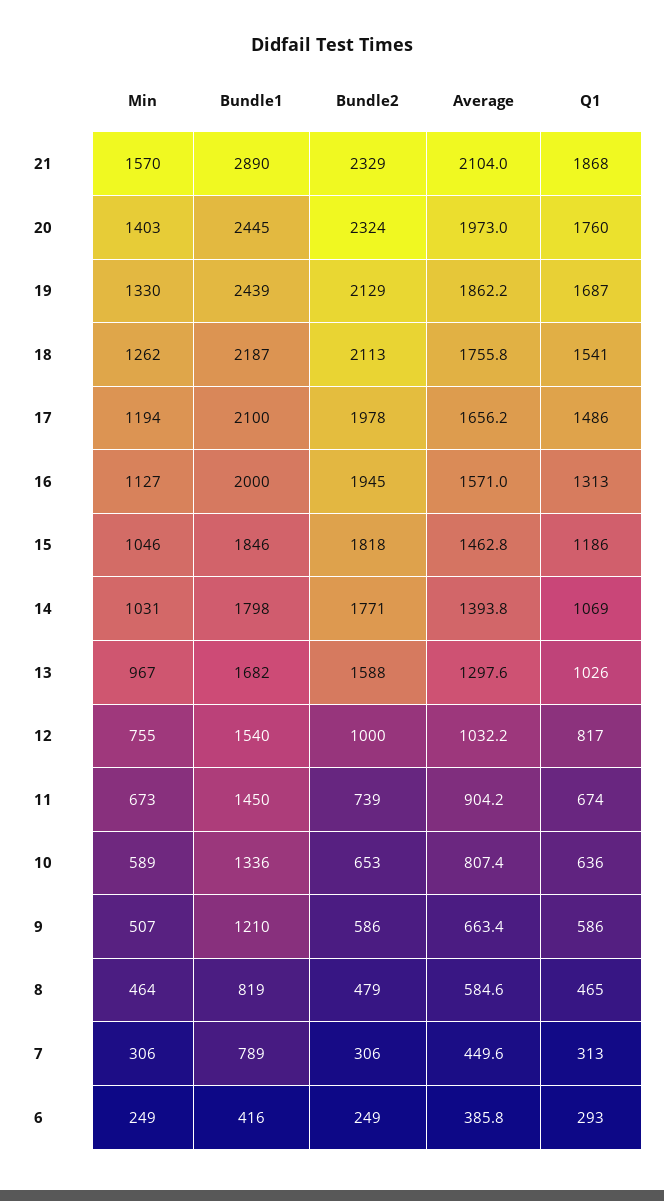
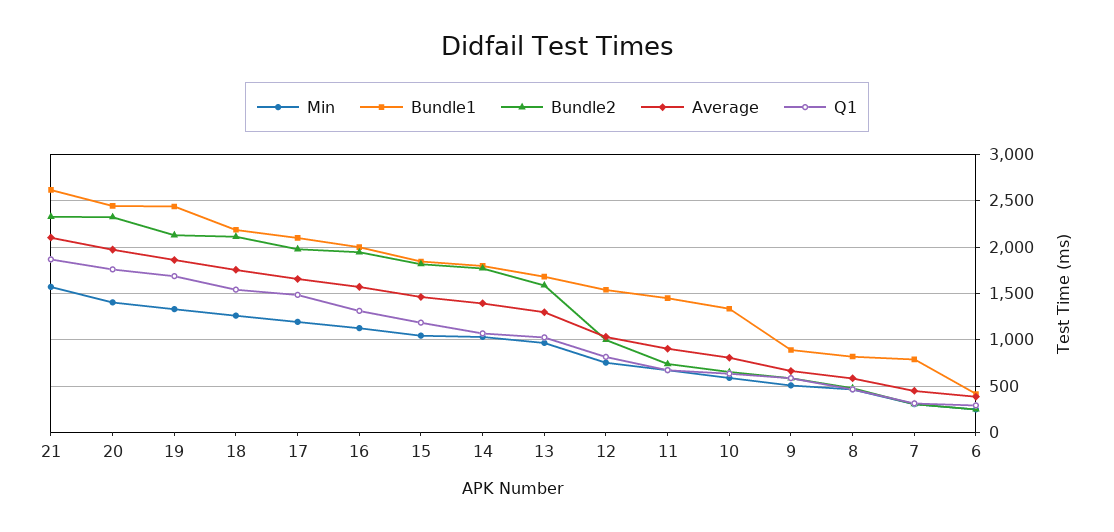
  {
    "Min": {
      "21": 1570,
      "20": 1403,
      "19": 1330,
      "18": 1262,
      "17": 1194,
      "16": 1127,
      "15": 1046,
      "14": 1031,
      "13": 967,
      "12": 755,
      "11": 673,
      "10": 589,
      "9": 507,
      "8": 464,
      "7": 306,
      "6": 249
    },
    "Bundle1": {
-     "21": 2890,
+     "21": 2600,
      "20": 2445,
      "19": 2439,
      "18": 2187,
      "17": 2100,
      "16": 2000,
      "15": 1846,
      "14": 1798,
      "13": 1682,
      "12": 1540,
      "11": 1450,
      "10": 1336,
-     "9": 1210,
+     "9": 900,
      "8": 819,
      "7": 789,
      "6": 416
    },
    "Bundle2": {
      "21": 2329,
      "20": 2324,
      "19": 2129,
      "18": 2113,
      "17": 1978,
      "16": 1945,
      "15": 1818,
      "14": 1771,
      "13": 1588,
      "12": 1000,
      "11": 739,
      "10": 653,
      "9": 586,
      "8": 479,
      "7": 306,
      "6": 249
    },
    "Average": {
      "21": 2104,
      "20": 1973,
      "19": 1862.2,
      "18": 1755.8,
      "17": 1656.2,
      "16": 1571,
      "15": 1462.8,
      "14": 1393.8,
      "13": 1297.6,
      "12": 1032.2,
      "11": 904.2,
      "10": 807.4,
      "9": 663.4,
      "8": 584.6,
      "7": 449.6,
      "6": 385.8
    },
    "Q1": {
      "21": 1868,
      "20": 1760,
      "19": 1687,
      "18": 1541,
      "17": 1486,
      "16": 1313,
      "15": 1186,
      "14": 1069,
      "13": 1026,
      "12": 817,
      "11": 674,
      "10": 636,
      "9": 586,
      "8": 465,
      "7": 313,
      "6": 293
    }
  }

